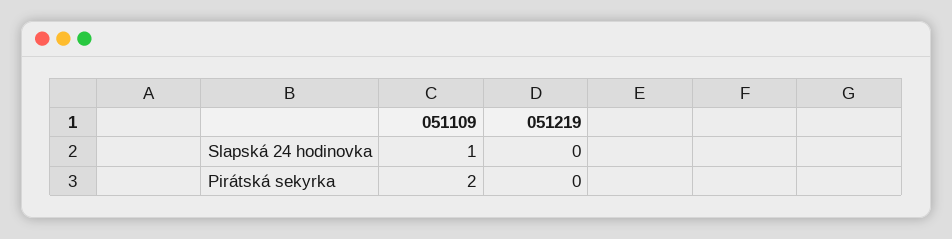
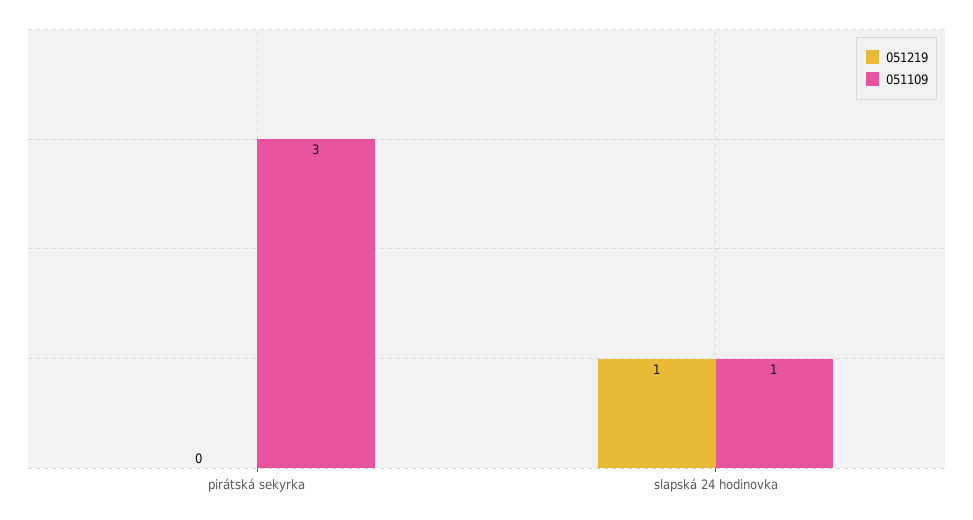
  {
    "051109": {
      "Slapská 24 hodinovka": 1,
-     "Pirátská sekyrka": 2
+     "Pirátská sekyrka": 3
    },
    "051219": {
-     "Slapská 24 hodinovka": 0,
+     "Slapská 24 hodinovka": 1,
      "Pirátská sekyrka": 0
    }
  }

